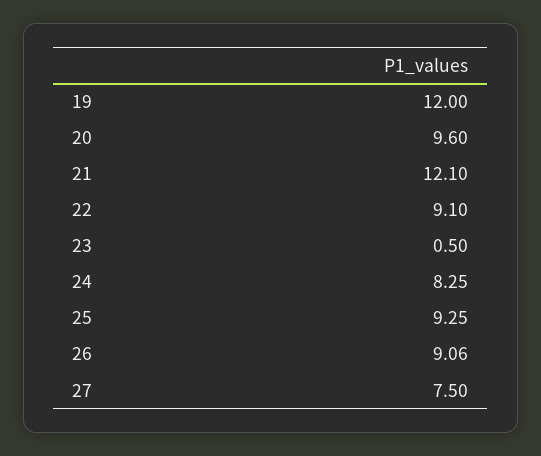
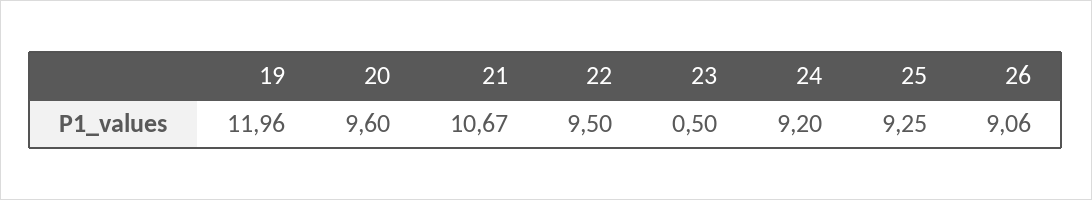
  {
-   "19": 12,
+   "19": 11.96,
    "20": 9.6,
-   "21": 12.1,
+   "21": 10.67,
-   "22": 9.1,
+   "22": 9.5,
    "23": 0.5,
-   "24": 8.25,
+   "24": 9.2,
    "25": 9.25,
-   "26": 9.06,
+   "26": 9.06
-   "27": 7.5
  }

